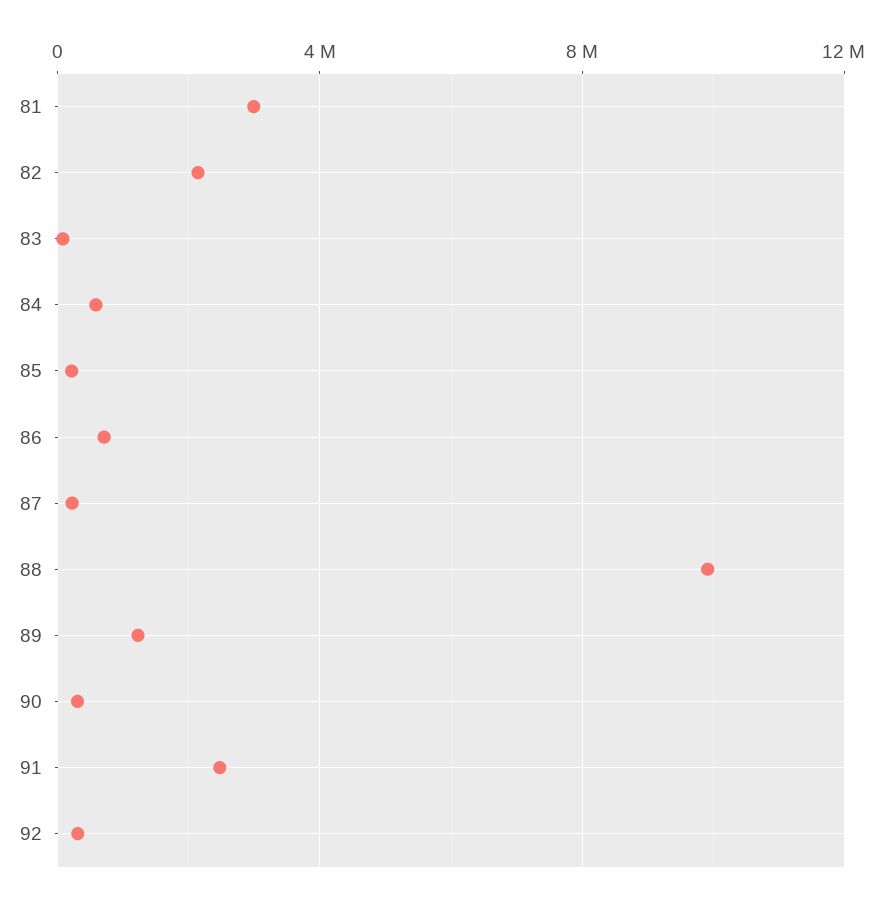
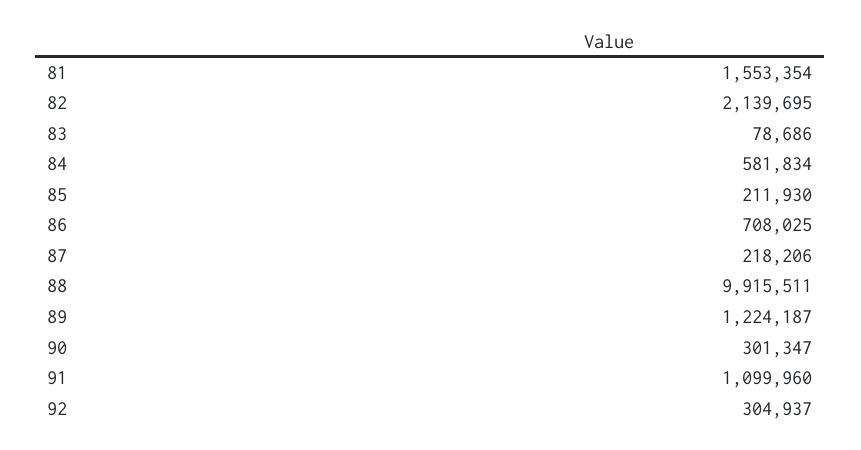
  {
-   "81": 3000000,
+   "81": 1553354,
    "82": 2139695,
    "83": 78686,
    "84": 581834,
    "85": 211930,
    "86": 708025,
    "87": 218206,
    "88": 9915511,
    "89": 1224187,
    "90": 301347,
-   "91": 2500000,
+   "91": 1099960,
    "92": 304937
  }

